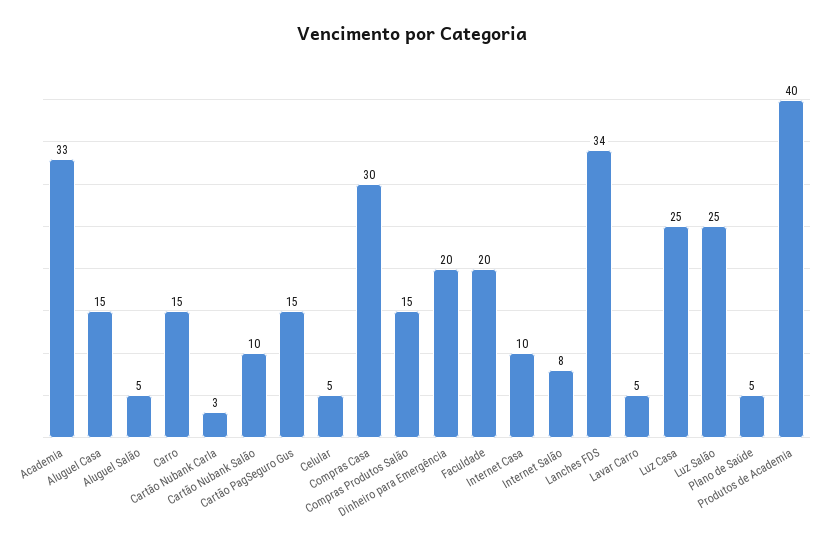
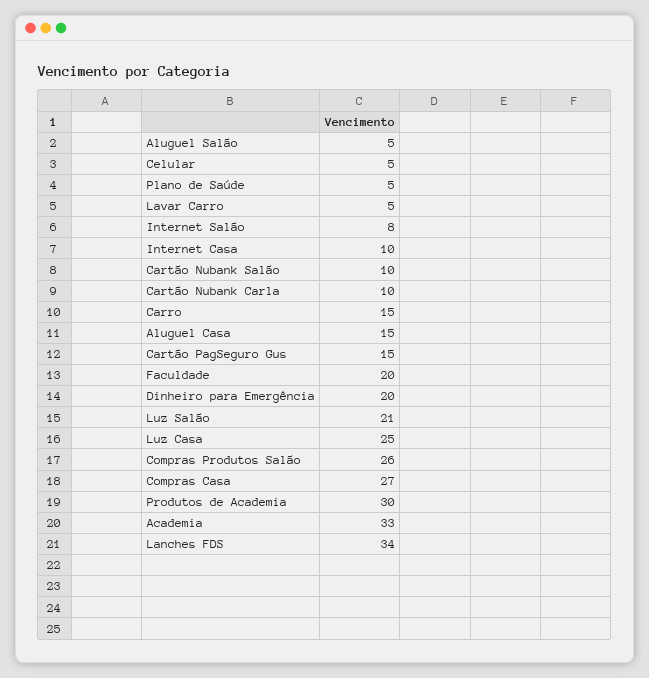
  {
    "Academia": 33,
    "Aluguel Casa": 15,
    "Aluguel Salão": 5,
    "Carro": 15,
-   "Cartão Nubank Carla": 3,
+   "Cartão Nubank Carla": 10,
    "Cartão Nubank Salão": 10,
    "Cartão PagSeguro Gus": 15,
    "Celular": 5,
-   "Compras Casa": 30,
+   "Compras Casa": 27,
-   "Compras Produtos Salão": 15,
+   "Compras Produtos Salão": 26,
    "Dinheiro para Emergência": 20,
    "Faculdade": 20,
    "Internet Casa": 10,
    "Internet Salão": 8,
    "Lanches FDS": 34,
    "Lavar Carro": 5,
    "Luz Casa": 25,
-   "Luz Salão": 25,
+   "Luz Salão": 21,
    "Plano de Saúde": 5,
-   "Produtos de Academia": 40
+   "Produtos de Academia": 30
  }

